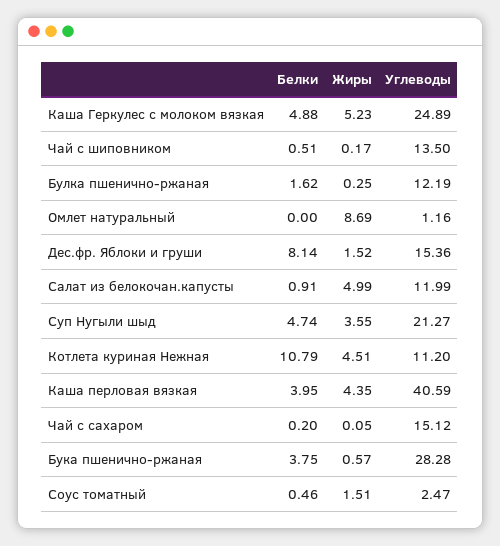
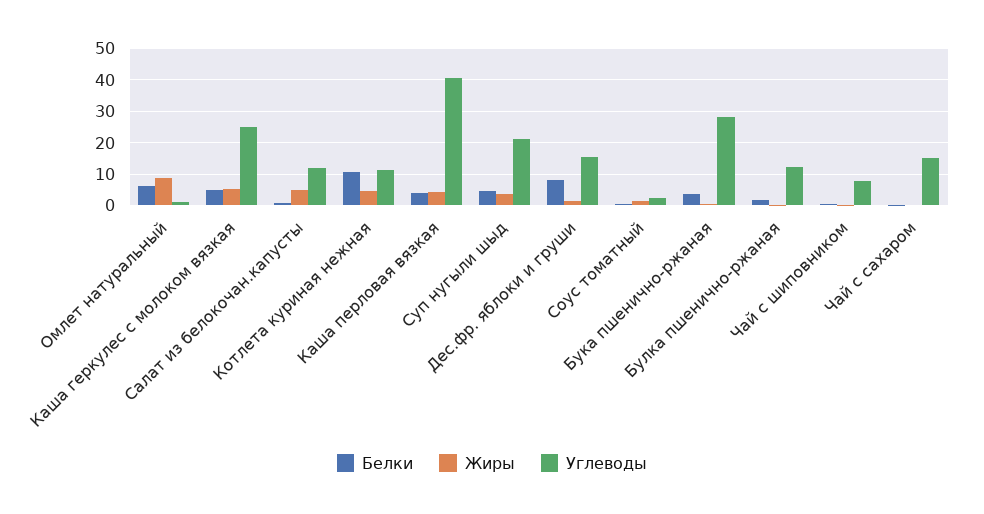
  {
    "Белки": {
      "Каша Геркулес с молоком вязкая": 4.88,
      "Чай с шиповником": 0.51,
      "Булка пшенично-ржаная": 1.62,
-     "Омлет натуральный": 0,
+     "Омлет натуральный": 6,
      "Дес.фр. Яблоки и груши": 8.14,
      "Салат из белокочан.капусты": 0.91,
      "Суп Нугыли шыд": 4.74,
      "Котлета куриная Нежная": 10.79,
      "Каша перловая вязкая": 3.95,
      "Чай с сахаром": 0.2,
      "Бука пшенично-ржаная": 3.75,
      "Соус томатный": 0.46
    },
    "Жиры": {
      "Каша Геркулес с молоком вязкая": 5.23,
      "Чай с шиповником": 0.17,
      "Булка пшенично-ржаная": 0.25,
      "Омлет натуральный": 8.69,
      "Дес.фр. Яблоки и груши": 1.52,
      "Салат из белокочан.капусты": 4.99,
      "Суп Нугыли шыд": 3.55,
      "Котлета куриная Нежная": 4.51,
      "Каша перловая вязкая": 4.35,
      "Чай с сахаром": 0.05,
      "Бука пшенично-ржаная": 0.57,
      "Соус томатный": 1.51
    },
    "Углеводы": {
      "Каша Геркулес с молоком вязкая": 24.89,
-     "Чай с шиповником": 13.5,
+     "Чай с шиповником": 8,
      "Булка пшенично-ржаная": 12.19,
      "Омлет натуральный": 1.16,
      "Дес.фр. Яблоки и груши": 15.36,
      "Салат из белокочан.капусты": 11.99,
      "Суп Нугыли шыд": 21.27,
      "Котлета куриная Нежная": 11.2,
      "Каша перловая вязкая": 40.59,
      "Чай с сахаром": 15.12,
      "Бука пшенично-ржаная": 28.28,
      "Соус томатный": 2.47
    }
  }

